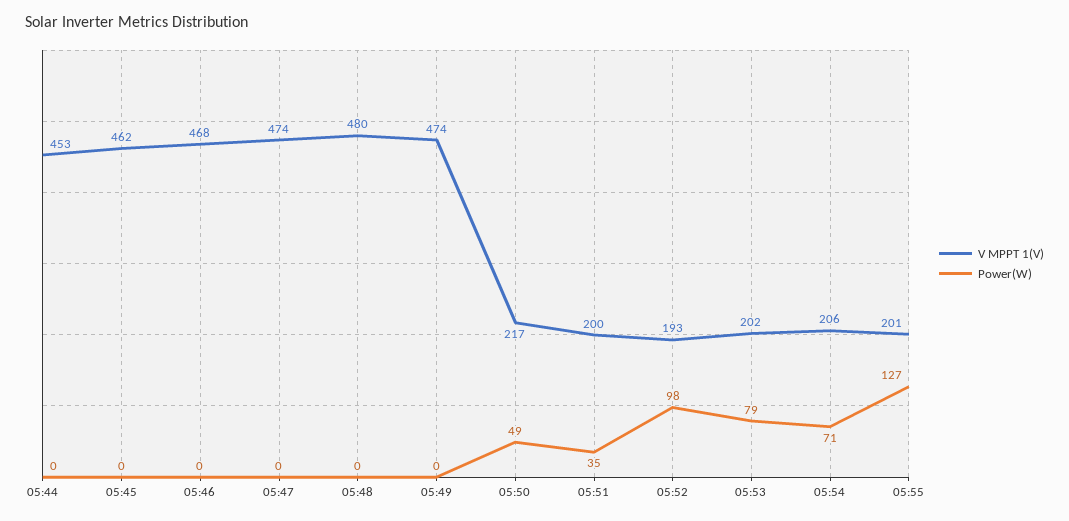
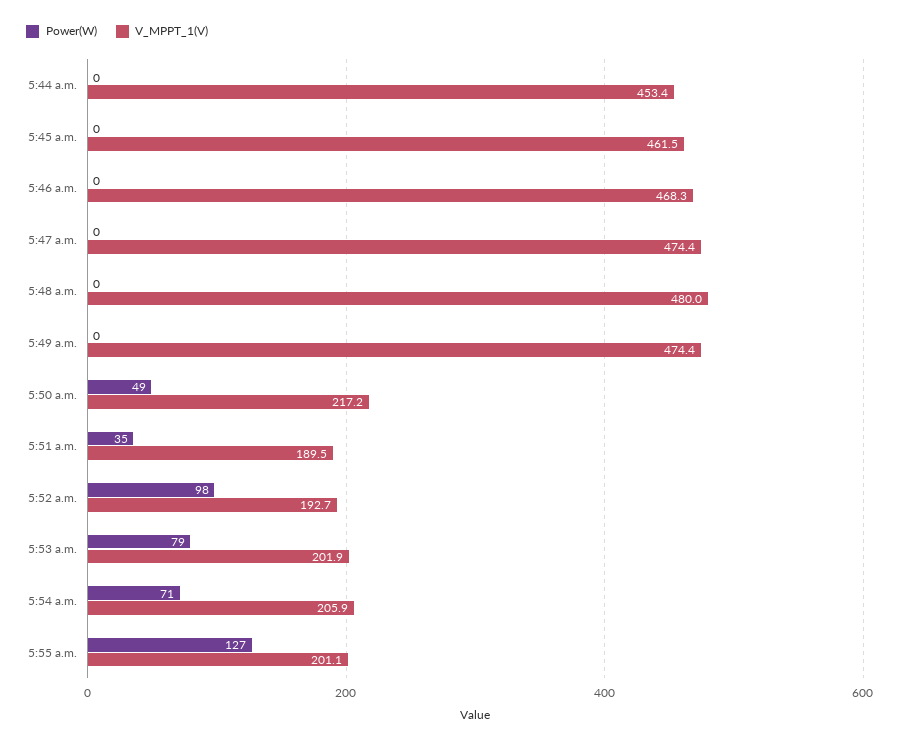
  {
    "V MPPT 1(V)": {
      "05:44": 453.4,
      "05:45": 461.5,
      "05:46": 468.3,
      "05:47": 474.4,
      "05:48": 480,
      "05:49": 474.4,
      "05:50": 217.2,
-     "05:51": 200,
+     "05:51": 189.5,
      "05:52": 192.7,
      "05:53": 201.9,
      "05:54": 205.9,
      "05:55": 201.1
    },
    "Power(W)": {
      "05:44": 0,
      "05:45": 0,
      "05:46": 0,
      "05:47": 0,
      "05:48": 0,
      "05:49": 0,
      "05:50": 49,
      "05:51": 35,
      "05:52": 98,
      "05:53": 79,
      "05:54": 71,
      "05:55": 127
    }
  }

